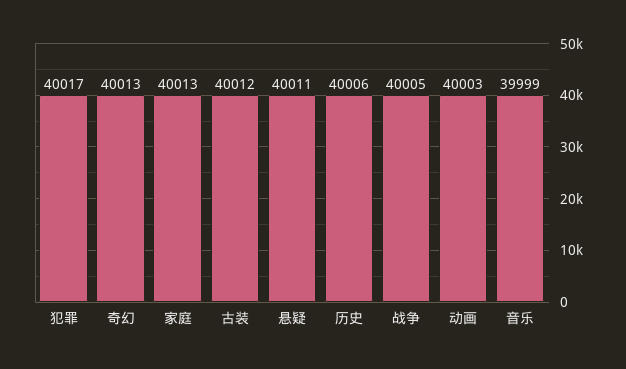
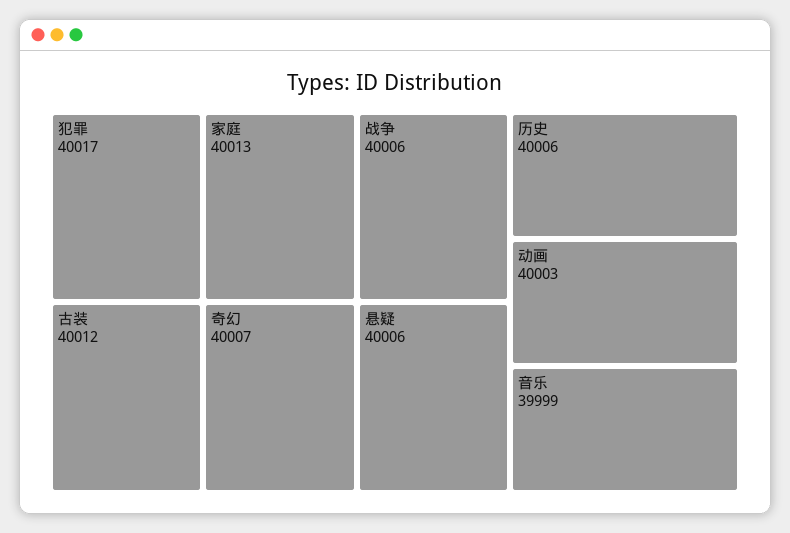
  {
    "犯罪": 40017,
-   "奇幻": 40013,
+   "奇幻": 40007,
    "家庭": 40013,
    "古装": 40012,
-   "悬疑": 40011,
+   "悬疑": 40006,
    "历史": 40006,
-   "战争": 40005,
+   "战争": 40006,
    "动画": 40003,
    "音乐": 39999
  }

